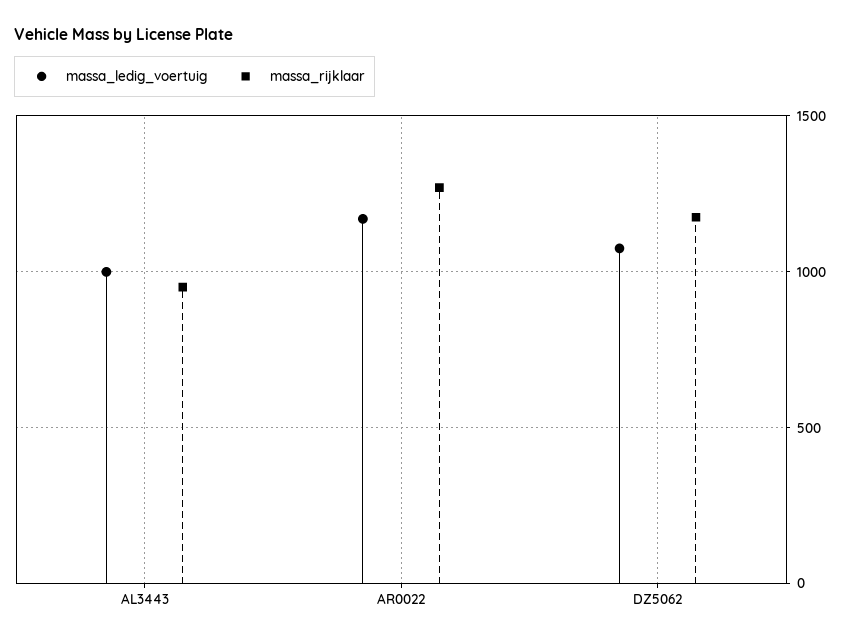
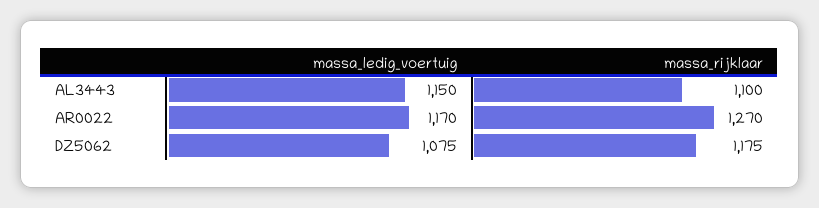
  {
    "massa_ledig_voertuig": {
-     "AL3443": 1000,
+     "AL3443": 1150,
      "AR0022": 1170,
      "DZ5062": 1075
    },
    "massa_rijklaar": {
-     "AL3443": 950,
+     "AL3443": 1100,
      "AR0022": 1270,
      "DZ5062": 1175
    }
  }

